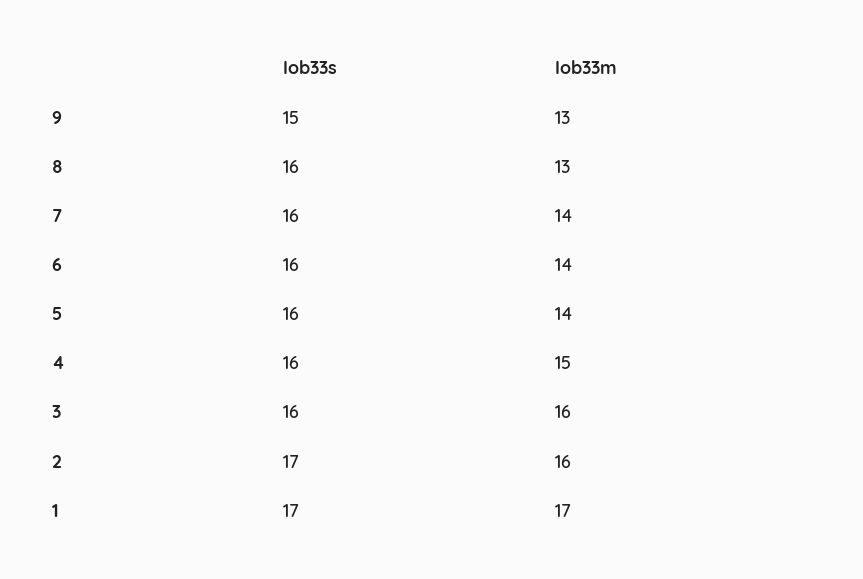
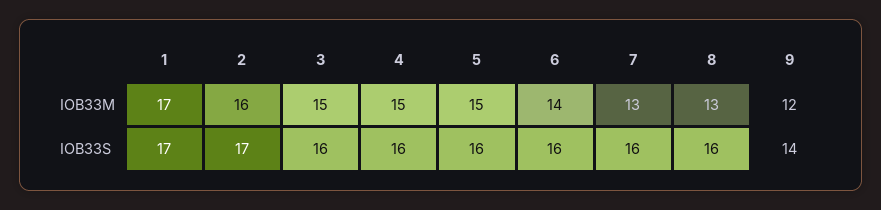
  {
    "Iob33s": {
-     "9": 15,
+     "9": 14,
      "8": 16,
      "7": 16,
      "6": 16,
      "5": 16,
      "4": 16,
      "3": 16,
      "2": 17,
      "1": 17
    },
    "Iob33m": {
-     "9": 13,
+     "9": 12,
      "8": 13,
-     "7": 14,
+     "7": 13,
      "6": 14,
-     "5": 14,
+     "5": 15,
      "4": 15,
-     "3": 16,
+     "3": 15,
      "2": 16,
      "1": 17
    }
  }

